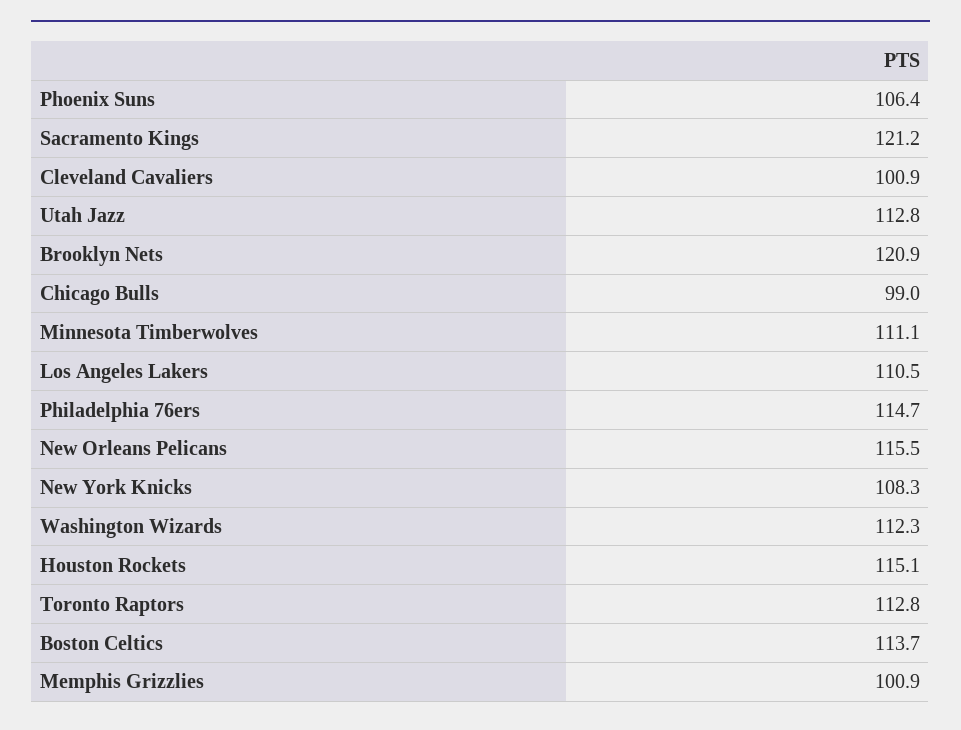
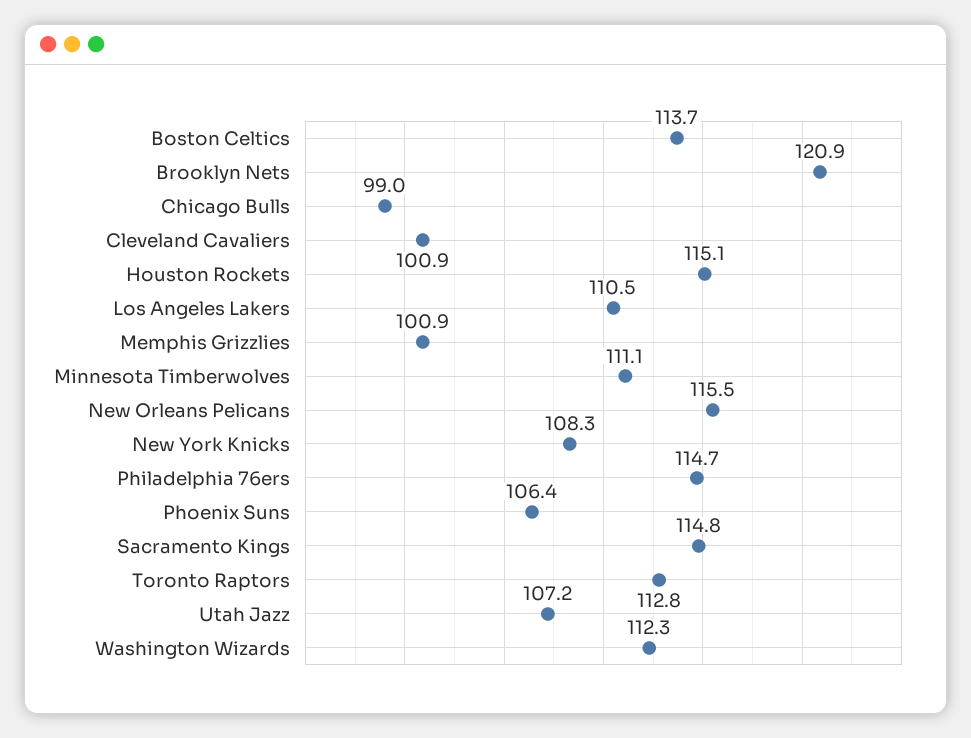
  {
    "Phoenix Suns": 106.4,
-   "Sacramento Kings": 121.2,
+   "Sacramento Kings": 114.8,
    "Cleveland Cavaliers": 100.9,
-   "Utah Jazz": 112.8,
+   "Utah Jazz": 107.2,
    "Brooklyn Nets": 120.9,
    "Chicago Bulls": 99,
    "Minnesota Timberwolves": 111.1,
    "Los Angeles Lakers": 110.5,
    "Philadelphia 76ers": 114.7,
    "New Orleans Pelicans": 115.5,
    "New York Knicks": 108.3,
    "Washington Wizards": 112.3,
    "Houston Rockets": 115.1,
    "Toronto Raptors": 112.8,
    "Boston Celtics": 113.7,
    "Memphis Grizzlies": 100.9
  }

